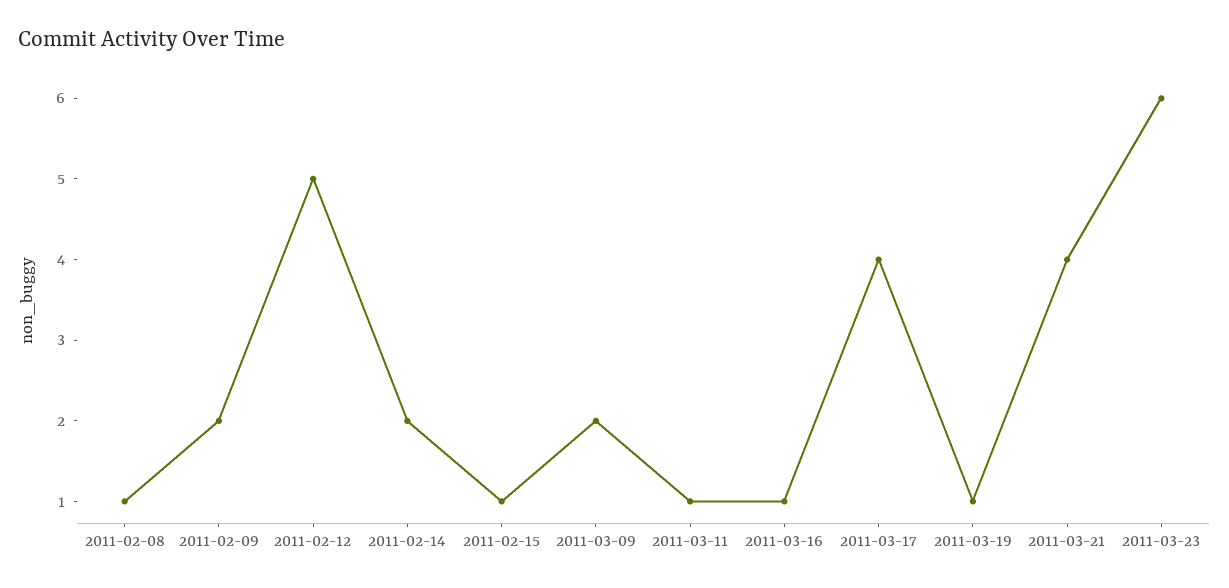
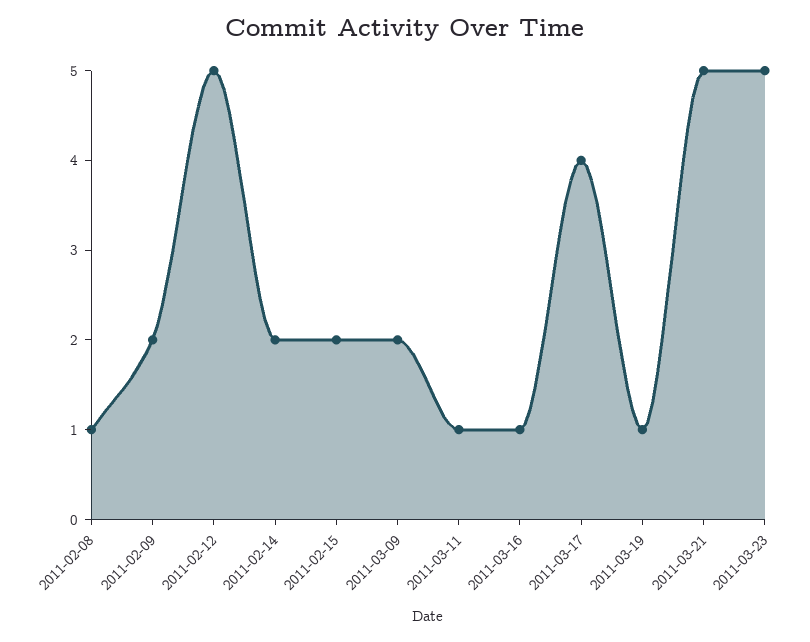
  {
    "2011-02-08": 1,
    "2011-02-09": 2,
    "2011-02-12": 5,
    "2011-02-14": 2,
-   "2011-02-15": 1,
+   "2011-02-15": 2,
    "2011-03-09": 2,
    "2011-03-11": 1,
    "2011-03-16": 1,
    "2011-03-17": 4,
    "2011-03-19": 1,
-   "2011-03-21": 4,
+   "2011-03-21": 5,
-   "2011-03-23": 6
+   "2011-03-23": 5
  }

